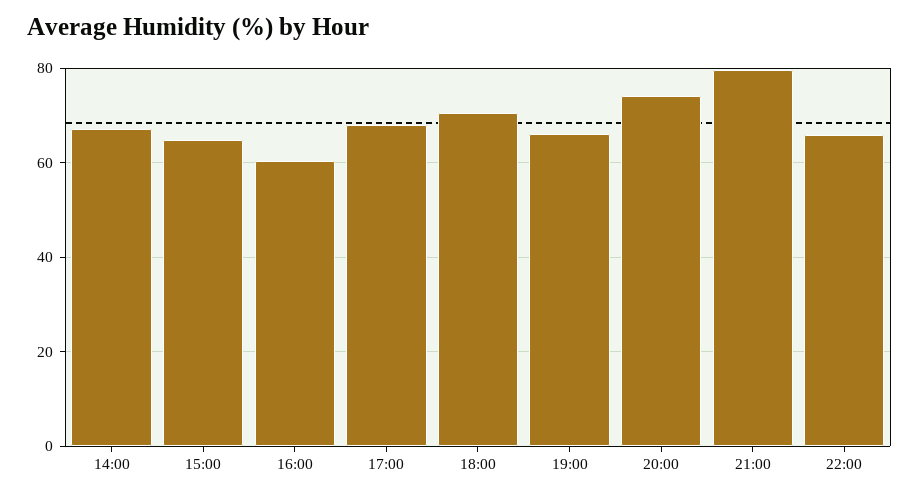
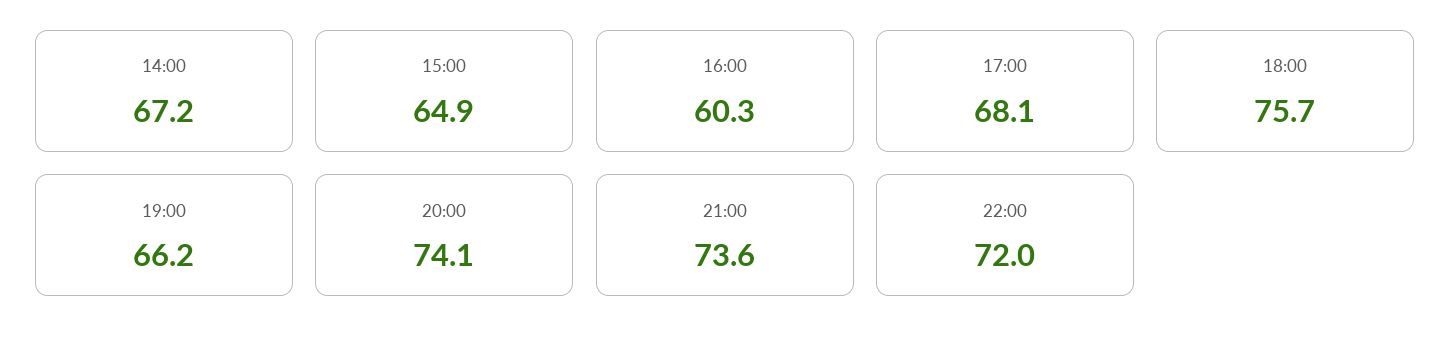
  {
    "14:00": 67.2,
    "15:00": 64.9,
    "16:00": 60.3,
    "17:00": 68.1,
-   "18:00": 70,
+   "18:00": 75.7,
    "19:00": 66.2,
    "20:00": 74.1,
-   "21:00": 80,
+   "21:00": 73.6,
-   "22:00": 66
+   "22:00": 72
  }

